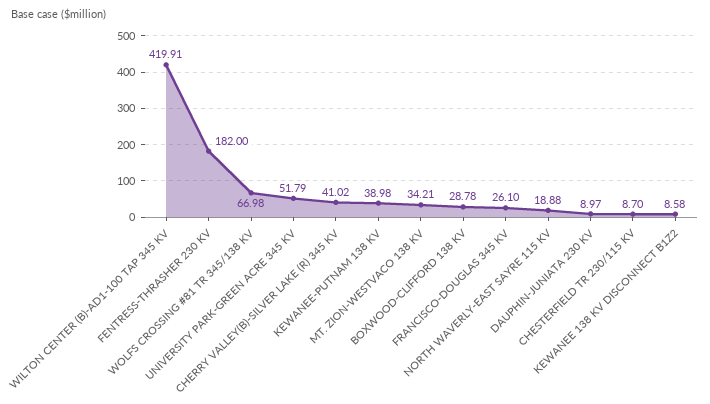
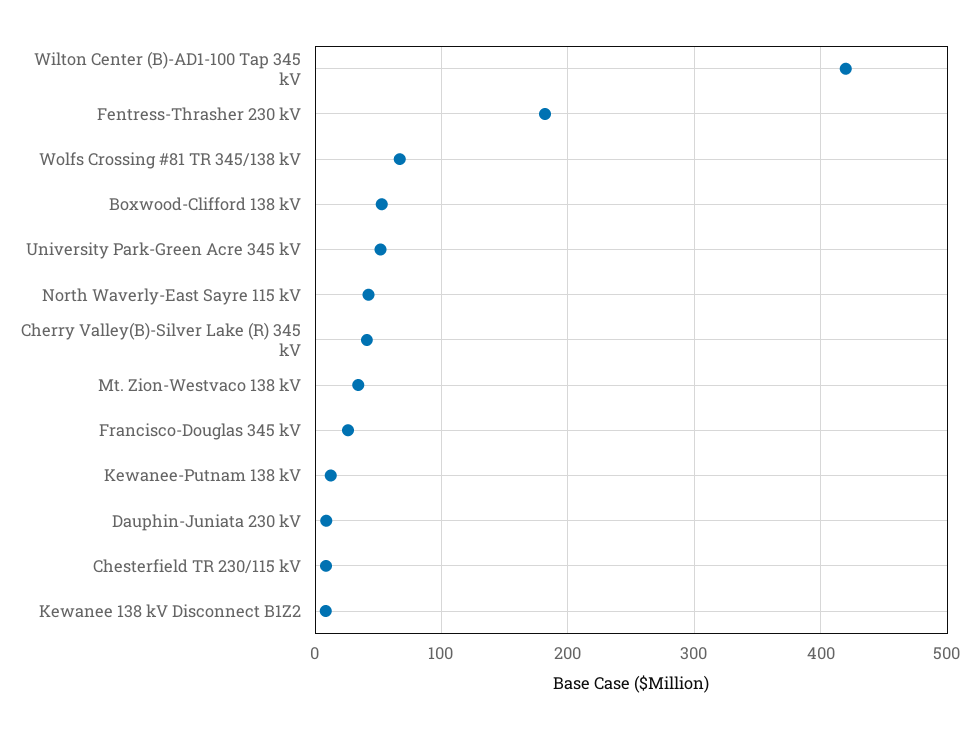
  {
    "WILTON CENTER (B)-AD1-100 TAP 345 KV": 419.91,
    "FENTRESS-THRASHER 230 KV": 182,
    "WOLFS CROSSING #81 TR 345/138 KV": 66.98,
    "UNIVERSITY PARK-GREEN ACRE 345 KV": 51.79,
    "CHERRY VALLEY(B)-SILVER LAKE (R) 345 KV": 41.02,
-   "KEWANEE-PUTNAM 138 KV": 38.98,
+   "KEWANEE-PUTNAM 138 KV": 10,
    "MT. ZION-WESTVACO 138 KV": 34.21,
-   "BOXWOOD-CLIFFORD 138 KV": 28.78,
+   "BOXWOOD-CLIFFORD 138 KV": 50,
    "FRANCISCO-DOUGLAS 345 KV": 26.1,
-   "NORTH WAVERLY-EAST SAYRE 115 KV": 18.88,
+   "NORTH WAVERLY-EAST SAYRE 115 KV": 40,
    "DAUPHIN-JUNIATA 230 KV": 8.97,
    "CHESTERFIELD TR 230/115 KV": 8.7,
    "KEWANEE 138 KV DISCONNECT B1Z2": 8.58
  }

